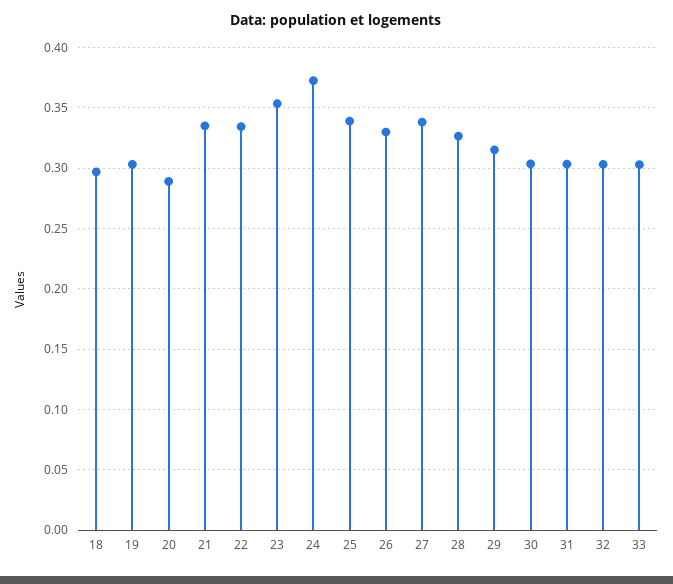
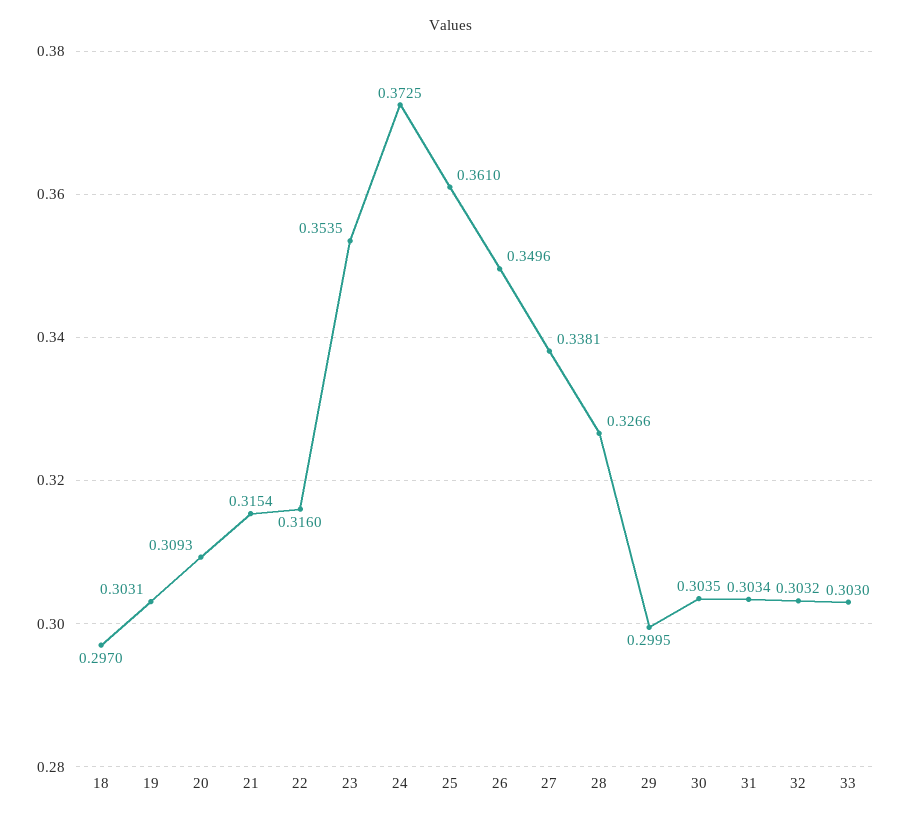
  {
    "18": 0.297,
    "19": 0.3031,
-   "20": 0.29,
+   "20": 0.3093,
-   "21": 0.335,
+   "21": 0.3154,
-   "22": 0.335,
+   "22": 0.316,
    "23": 0.3535,
    "24": 0.3725,
-   "25": 0.34,
+   "25": 0.361,
-   "26": 0.33,
+   "26": 0.3496,
    "27": 0.3381,
    "28": 0.3266,
-   "29": 0.315,
+   "29": 0.2995,
    "30": 0.3035,
    "31": 0.3034,
    "32": 0.3032,
    "33": 0.303
  }

